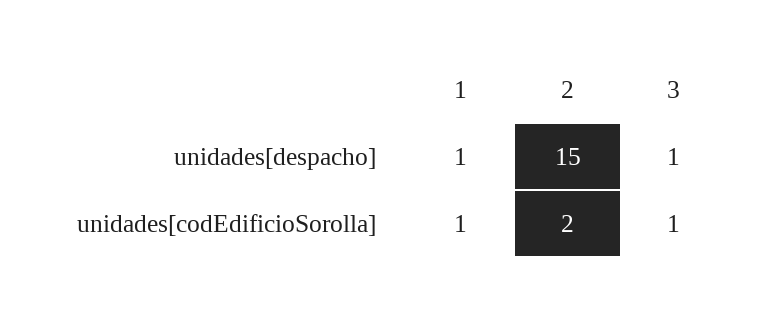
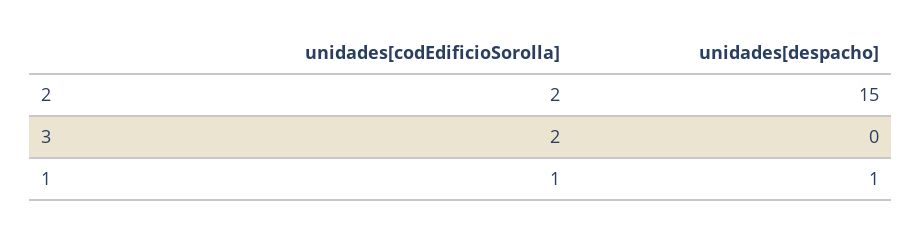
  {
    "1": {
      "unidades[despacho]": 1,
      "unidades[codEdificioSorolla]": 1
    },
    "2": {
      "unidades[despacho]": 15,
      "unidades[codEdificioSorolla]": 2
    },
    "3": {
-     "unidades[despacho]": 1,
+     "unidades[despacho]": 0,
-     "unidades[codEdificioSorolla]": 1
+     "unidades[codEdificioSorolla]": 2
    }
  }

